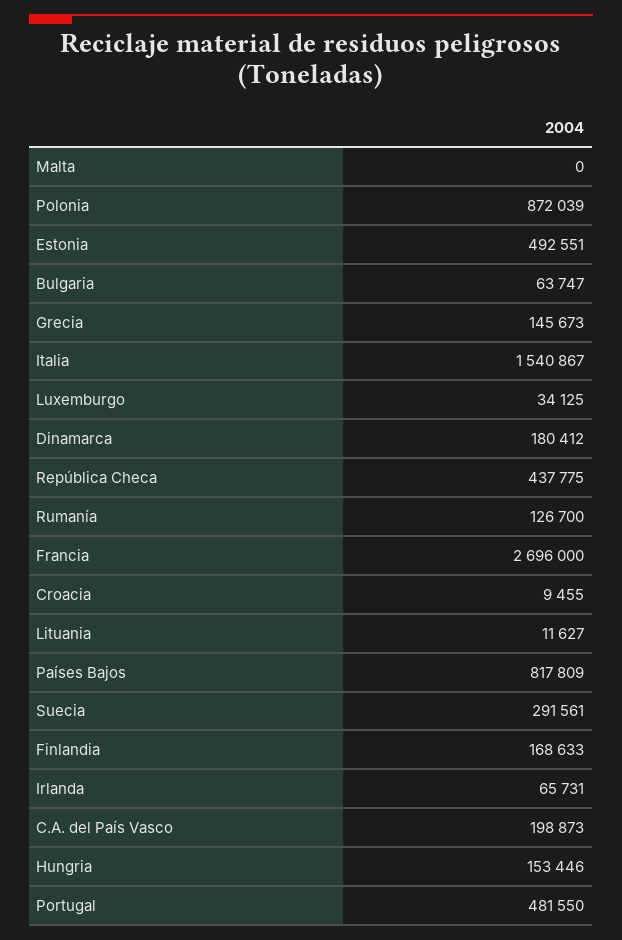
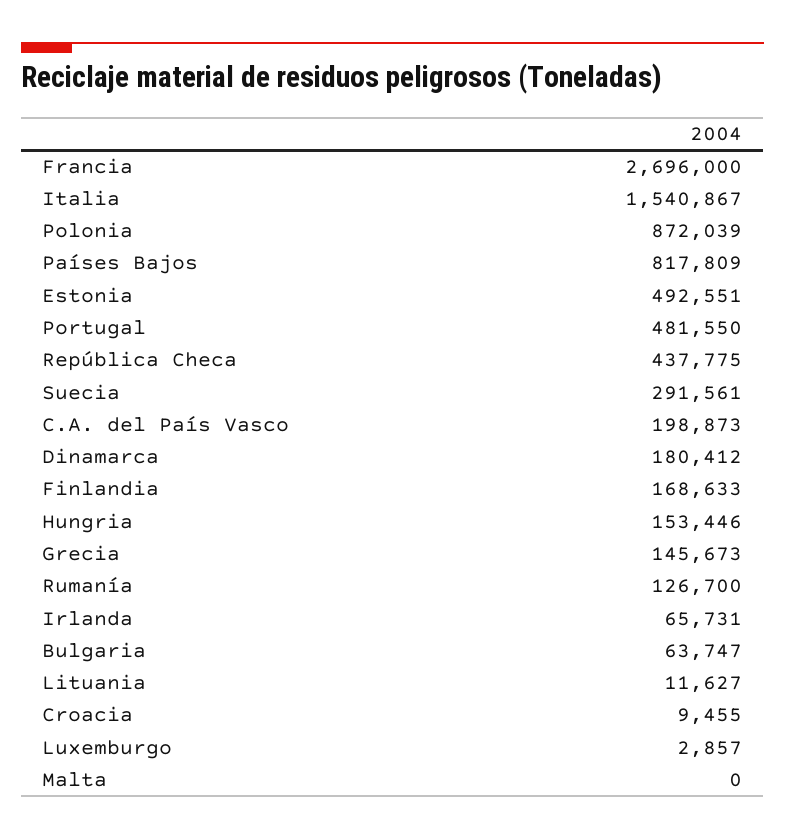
  {
    "Malta": 0,
    "Polonia": 872039,
    "Estonia": 492551,
    "Bulgaria": 63747,
    "Grecia": 145673,
    "Italia": 1540867,
-   "Luxemburgo": 34125,
+   "Luxemburgo": 2857,
    "Dinamarca": 180412,
    "República Checa": 437775,
    "Rumanía": 126700,
    "Francia": 2696000,
    "Croacia": 9455,
    "Lituania": 11627,
    "Países Bajos": 817809,
    "Suecia": 291561,
    "Finlandia": 168633,
    "Irlanda": 65731,
    "C.A. del País Vasco": 198873,
    "Hungria": 153446,
    "Portugal": 481550
  }

